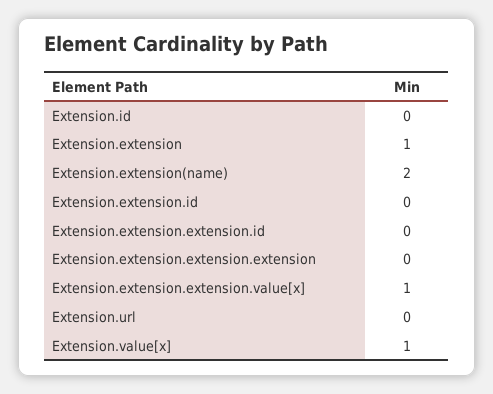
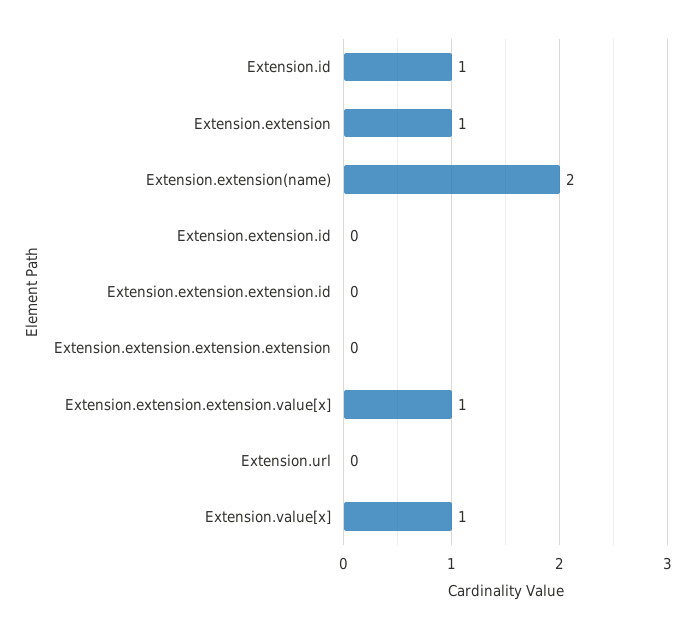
  {
-   "Extension.id": 0,
+   "Extension.id": 1,
    "Extension.extension": 1,
    "Extension.extension(name)": 2,
    "Extension.extension.id": 0,
    "Extension.extension.extension.id": 0,
    "Extension.extension.extension.extension": 0,
    "Extension.extension.extension.value[x]": 1,
    "Extension.url": 0,
    "Extension.value[x]": 1
  }

